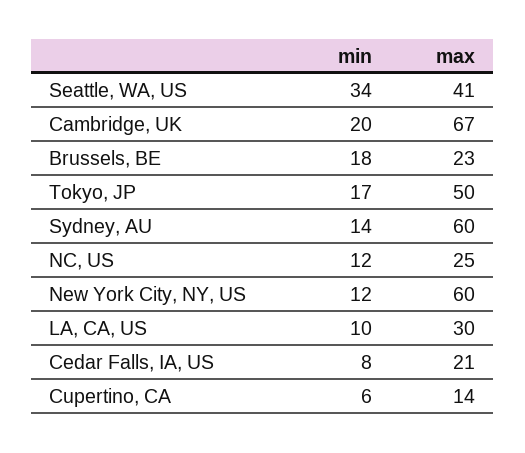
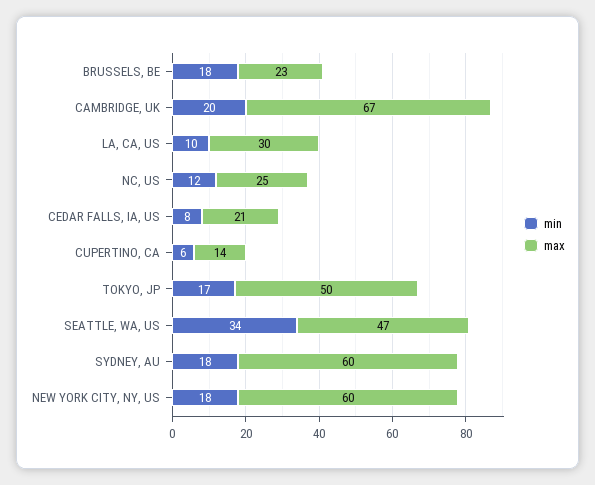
  {
    "min": {
      "Seattle, WA, US": 34,
      "Cambridge, UK": 20,
      "Brussels, BE": 18,
      "Tokyo, JP": 17,
-     "Sydney, AU": 14,
+     "Sydney, AU": 18,
      "NC, US": 12,
-     "New York City, NY, US": 12,
+     "New York City, NY, US": 18,
      "LA, CA, US": 10,
      "Cedar Falls, IA, US": 8,
      "Cupertino, CA": 6
    },
    "max": {
-     "Seattle, WA, US": 41,
+     "Seattle, WA, US": 47,
      "Cambridge, UK": 67,
      "Brussels, BE": 23,
      "Tokyo, JP": 50,
      "Sydney, AU": 60,
      "NC, US": 25,
      "New York City, NY, US": 60,
      "LA, CA, US": 30,
      "Cedar Falls, IA, US": 21,
      "Cupertino, CA": 14
    }
  }

